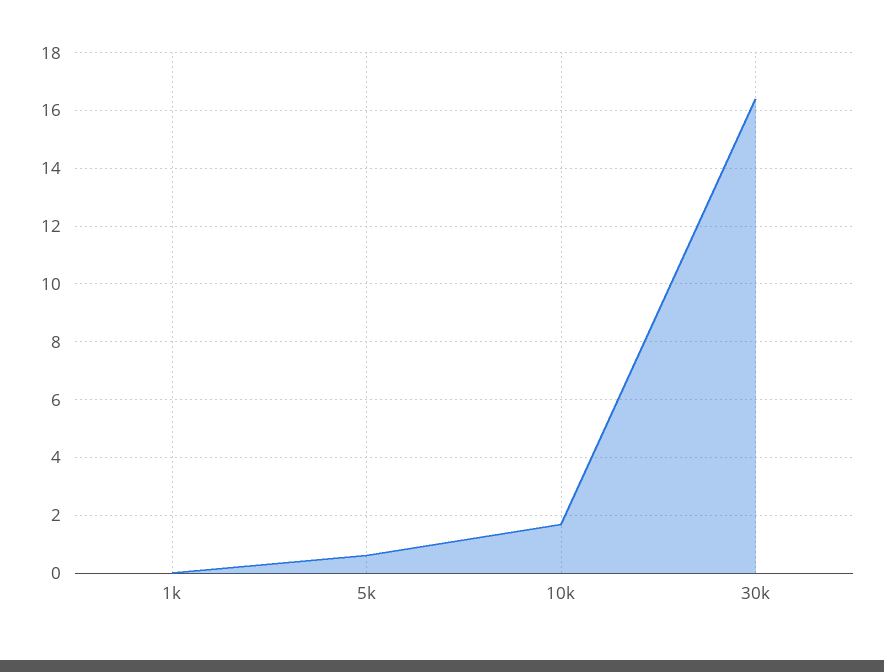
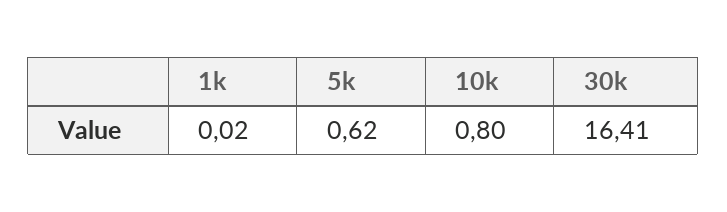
  {
    "1k": 0.02,
    "5k": 0.62,
-   "10k": 1.75,
+   "10k": 0.8,
    "30k": 16.41
  }

